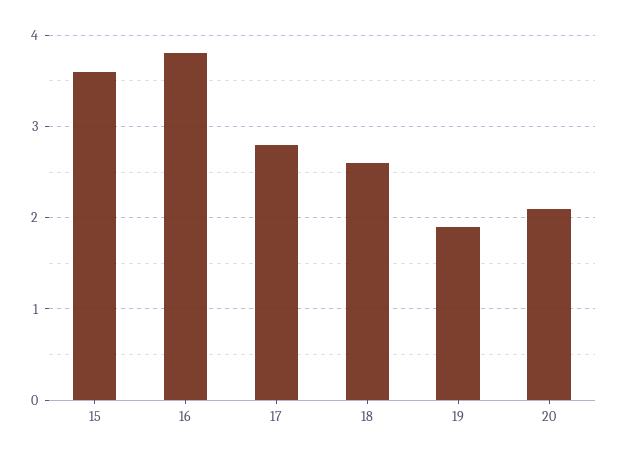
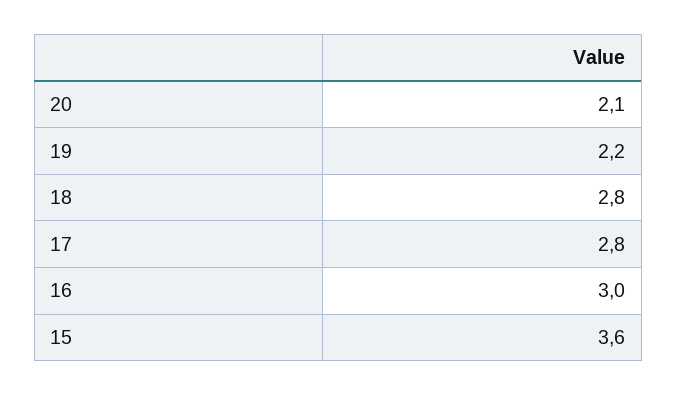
  {
    "15": 3.6,
-   "16": 3.8,
+   "16": 3,
    "17": 2.8,
-   "18": 2.6,
+   "18": 2.8,
-   "19": 1.9,
+   "19": 2.2,
    "20": 2.1
  }

